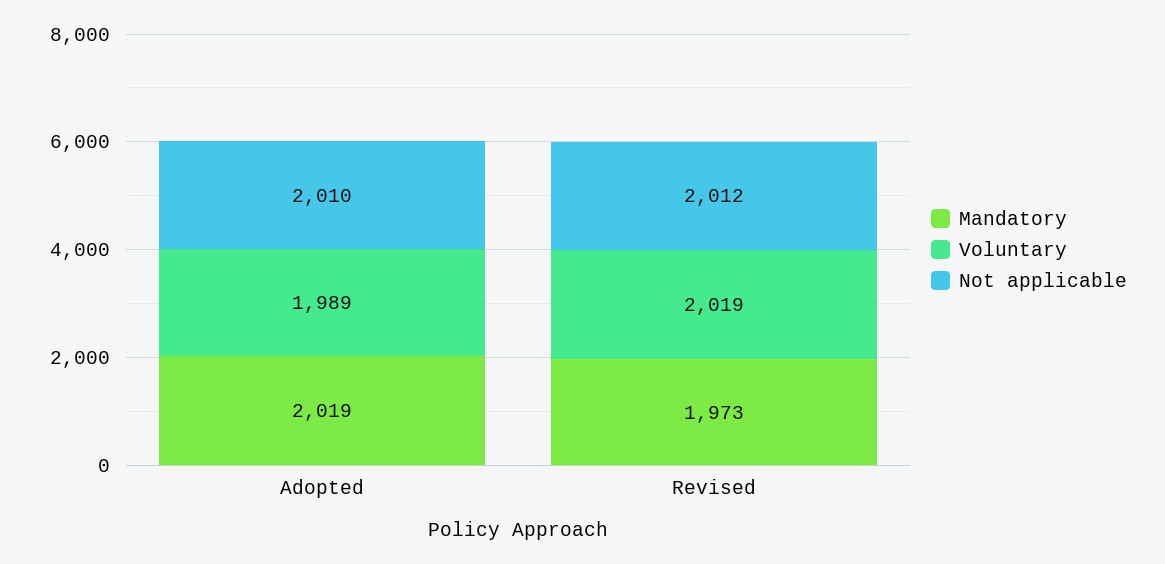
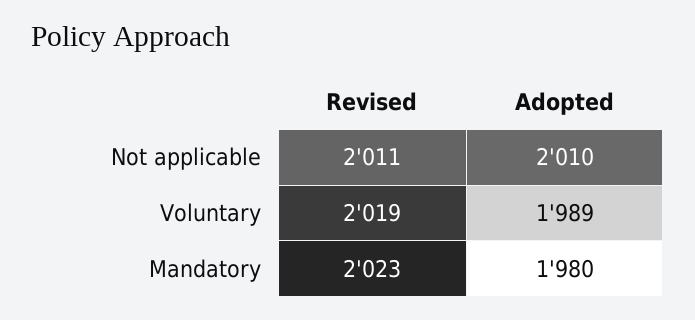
  {
    "Mandatory": {
-     "Adopted": 2019,
+     "Adopted": 1980,
-     "Revised": 1973
+     "Revised": 2023
    },
    "Voluntary": {
      "Adopted": 1989,
      "Revised": 2019
    },
    "Not applicable": {
      "Adopted": 2010,
-     "Revised": 2012
+     "Revised": 2011
    }
  }

